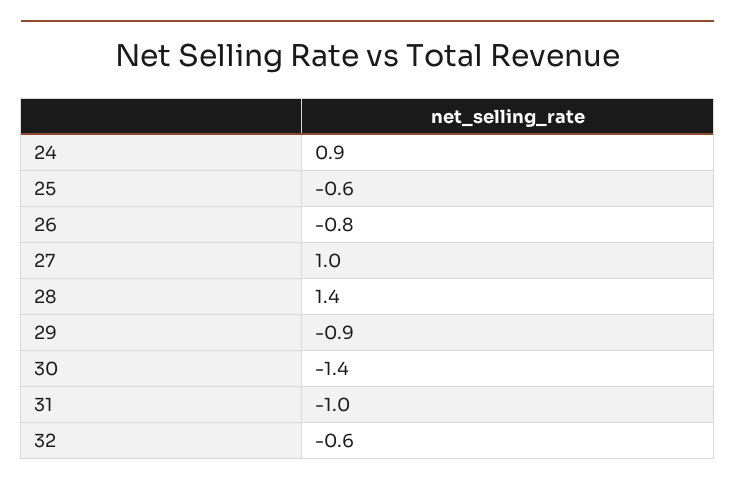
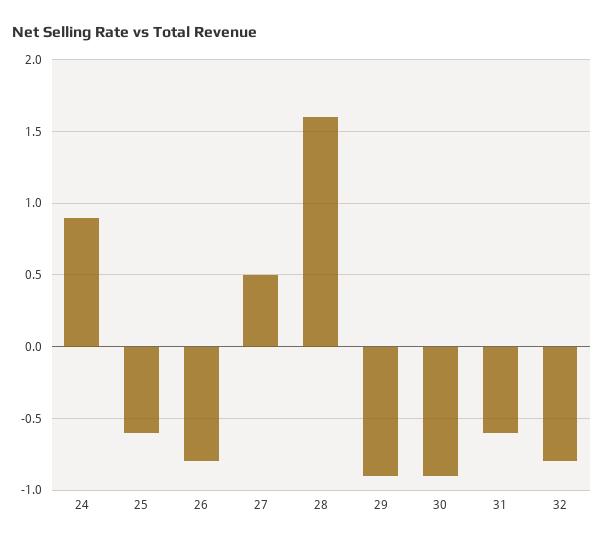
  {
    "24": 0.9,
    "25": -0.6,
    "26": -0.8,
-   "27": 1,
+   "27": 0.5,
-   "28": 1.4,
+   "28": 1.6,
    "29": -0.9,
-   "30": -1.4,
+   "30": -0.9,
-   "31": -1,
+   "31": -0.6,
-   "32": -0.6
+   "32": -0.8
  }

